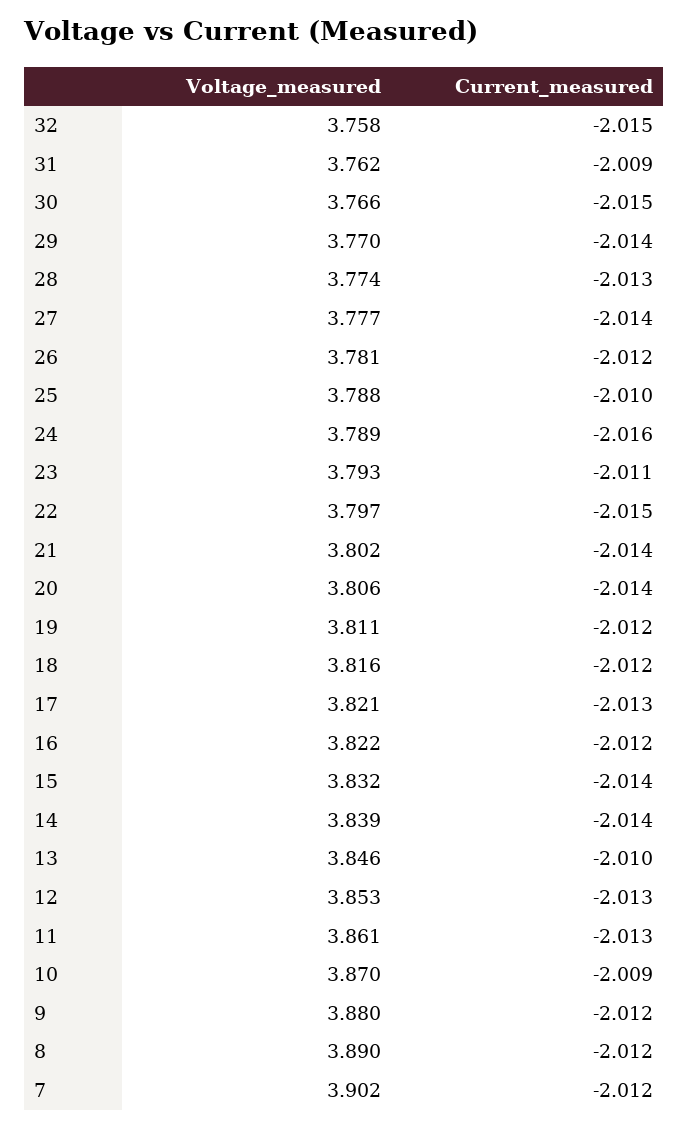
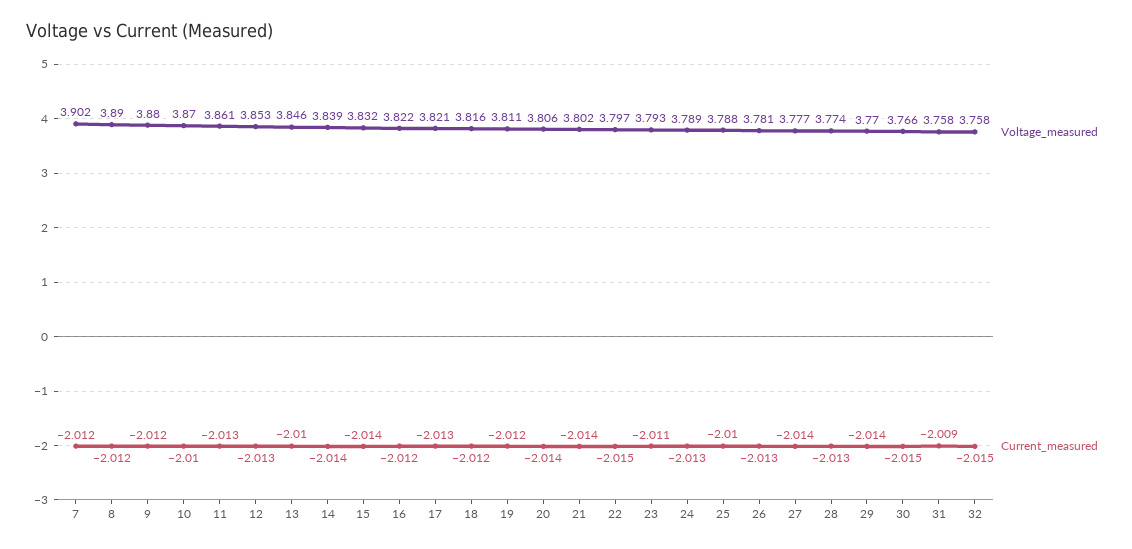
  {
    "Voltage_measured": {
      "32": 3.758,
-     "31": 3.762,
+     "31": 3.758,
      "30": 3.766,
      "29": 3.77,
      "28": 3.774,
      "27": 3.777,
      "26": 3.781,
      "25": 3.788,
      "24": 3.789,
      "23": 3.793,
      "22": 3.797,
      "21": 3.802,
      "20": 3.806,
      "19": 3.811,
      "18": 3.816,
      "17": 3.821,
      "16": 3.822,
      "15": 3.832,
      "14": 3.839,
      "13": 3.846,
      "12": 3.853,
      "11": 3.861,
      "10": 3.87,
      "9": 3.88,
      "8": 3.89,
      "7": 3.902
    },
    "Current_measured": {
      "32": -2.015,
      "31": -2.009,
      "30": -2.015,
      "29": -2.014,
      "28": -2.013,
      "27": -2.014,
-     "26": -2.012,
+     "26": -2.013,
      "25": -2.01,
-     "24": -2.016,
+     "24": -2.013,
      "23": -2.011,
      "22": -2.015,
      "21": -2.014,
      "20": -2.014,
      "19": -2.012,
      "18": -2.012,
      "17": -2.013,
      "16": -2.012,
      "15": -2.014,
      "14": -2.014,
      "13": -2.01,
      "12": -2.013,
      "11": -2.013,
-     "10": -2.009,
+     "10": -2.01,
      "9": -2.012,
      "8": -2.012,
      "7": -2.012
    }
  }

